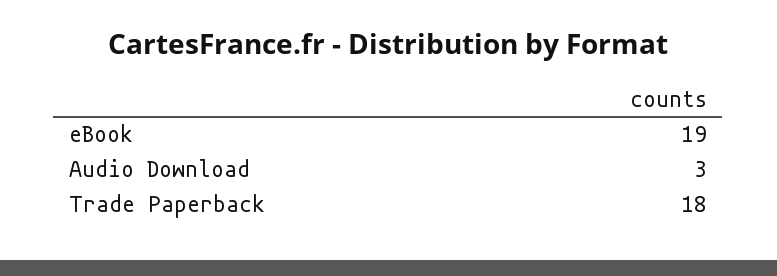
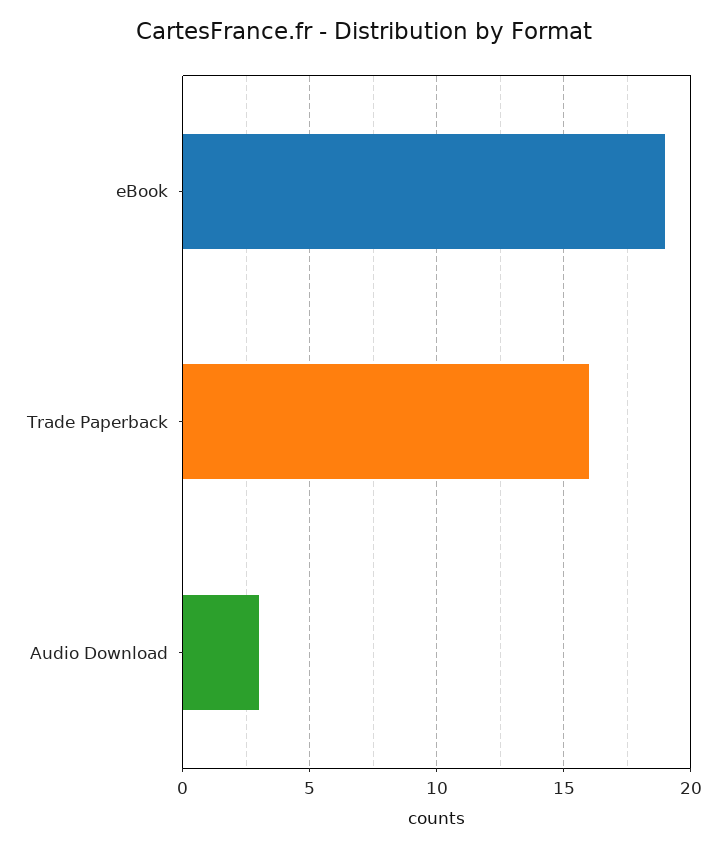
  {
    "eBook": 19,
    "Audio Download": 3,
-   "Trade Paperback": 18
+   "Trade Paperback": 16
  }

